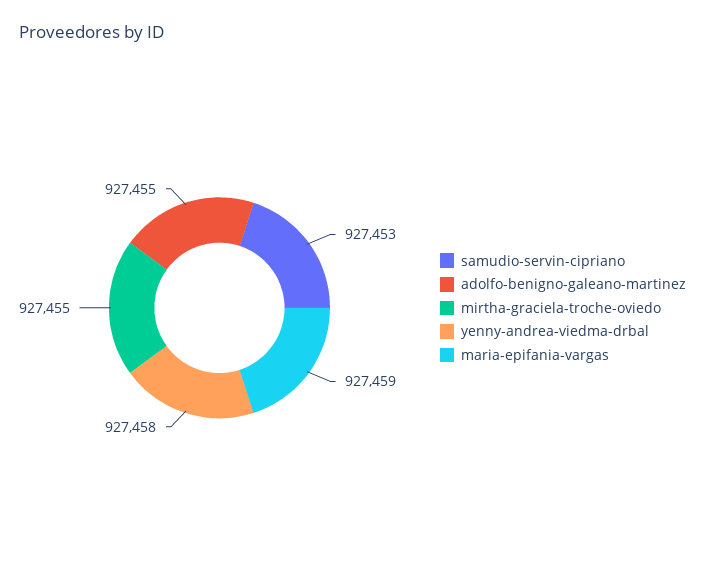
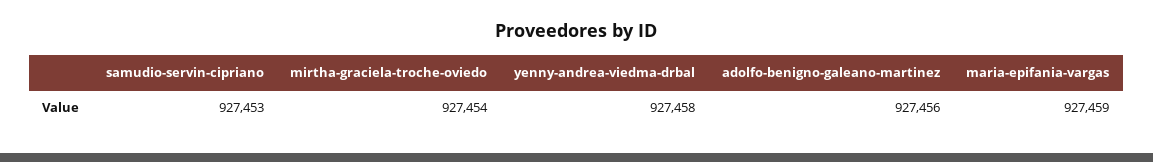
  {
    "samudio-servin-cipriano": 927453,
-   "adolfo-benigno-galeano-martinez": 927455,
+   "adolfo-benigno-galeano-martinez": 927456,
-   "mirtha-graciela-troche-oviedo": 927455,
+   "mirtha-graciela-troche-oviedo": 927454,
    "yenny-andrea-viedma-drbal": 927458,
    "maria-epifania-vargas": 927459
  }

